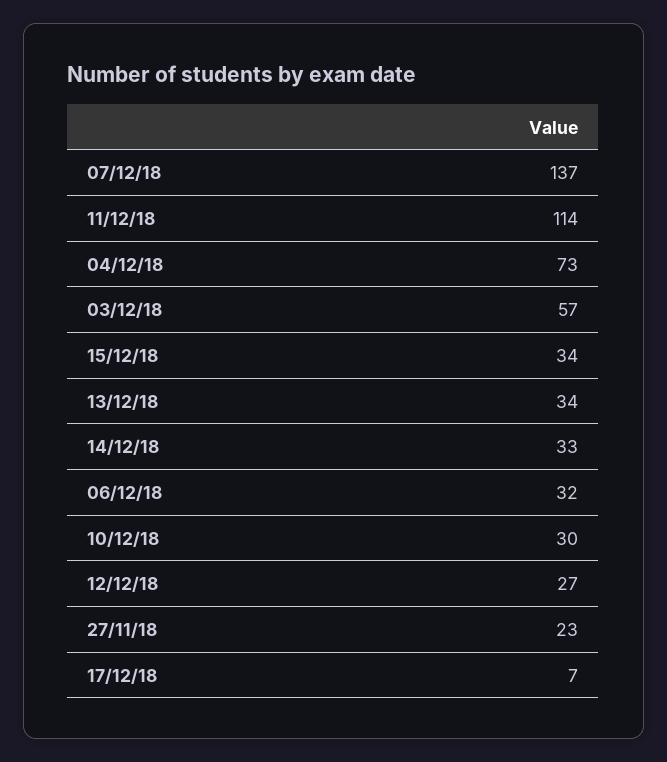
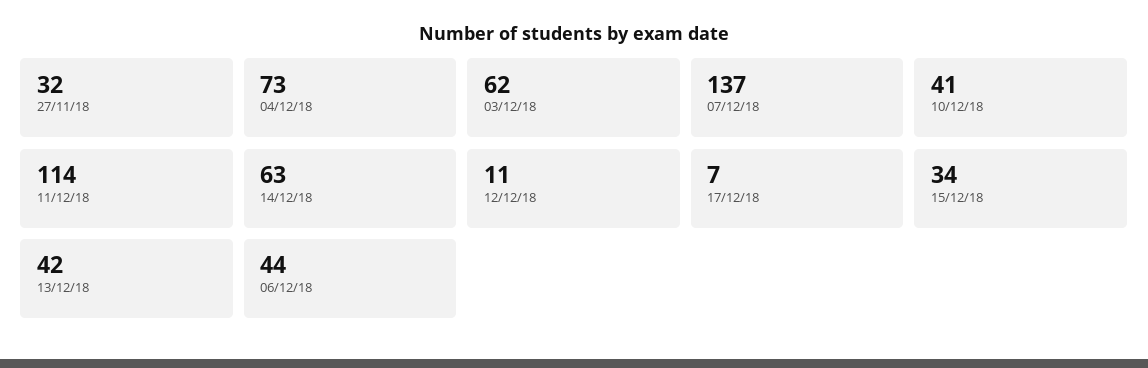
  {
    "07/12/18": 137,
    "11/12/18": 114,
    "04/12/18": 73,
-   "03/12/18": 57,
+   "03/12/18": 62,
    "15/12/18": 34,
-   "13/12/18": 34,
+   "13/12/18": 42,
-   "14/12/18": 33,
+   "14/12/18": 63,
-   "06/12/18": 32,
+   "06/12/18": 44,
-   "10/12/18": 30,
+   "10/12/18": 41,
-   "12/12/18": 27,
+   "12/12/18": 11,
-   "27/11/18": 23,
+   "27/11/18": 32,
    "17/12/18": 7
  }

